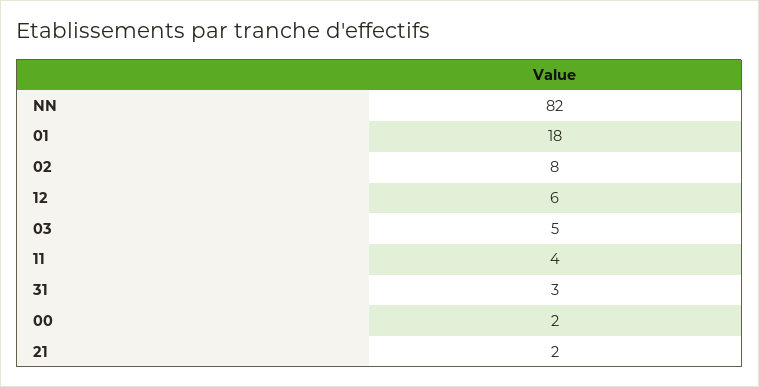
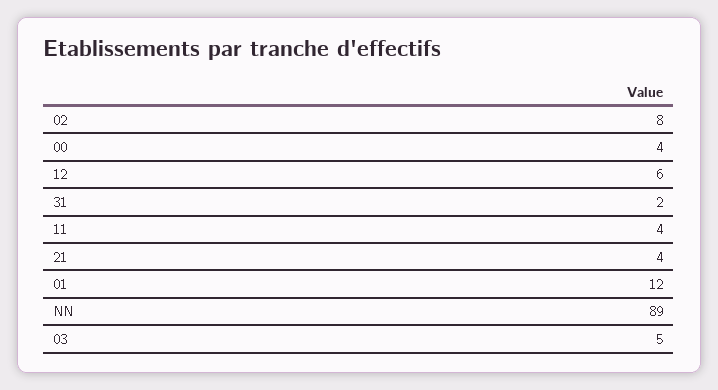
  {
-   "NN": 82,
+   "NN": 89,
-   "01": 18,
+   "01": 12,
    "02": 8,
    "12": 6,
    "03": 5,
    "11": 4,
-   "31": 3,
+   "31": 2,
-   "00": 2,
+   "00": 4,
-   "21": 2
+   "21": 4
  }

